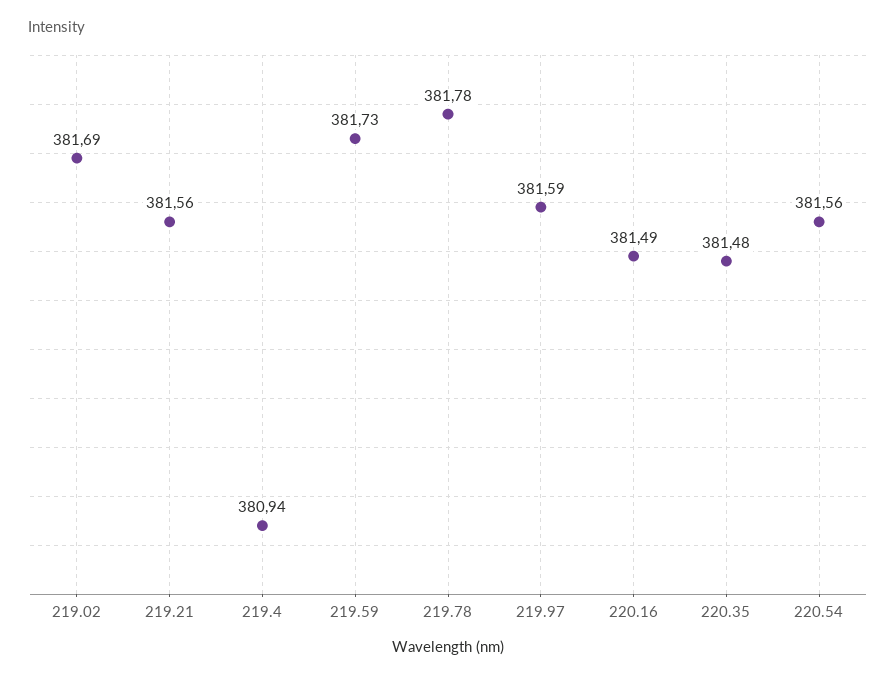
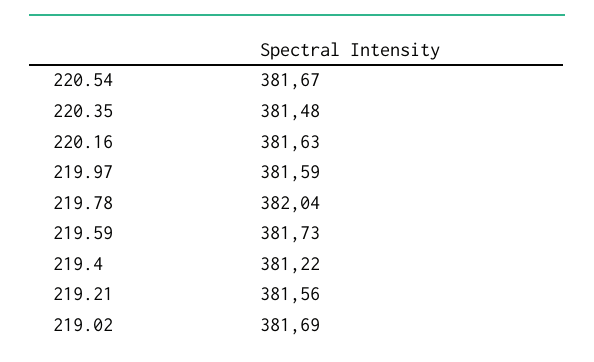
  {
    "219.02": 381.69,
    "219.21": 381.56,
-   "219.4": 380.94,
+   "219.4": 381.22,
    "219.59": 381.73,
-   "219.78": 381.78,
+   "219.78": 382.04,
    "219.97": 381.59,
-   "220.16": 381.49,
+   "220.16": 381.63,
    "220.35": 381.48,
-   "220.54": 381.56
+   "220.54": 381.67
  }

